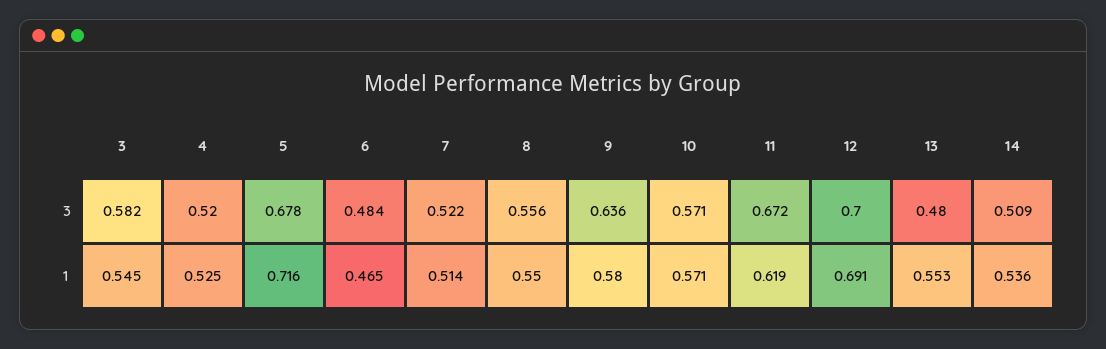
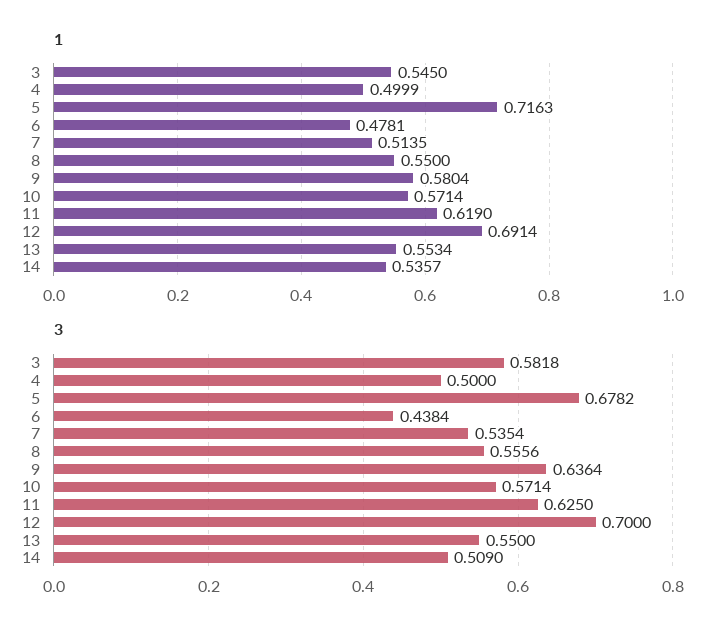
  {
    "3": {
      "3": 0.5818,
-     "4": 0.52,
+     "4": 0.5,
      "5": 0.6782,
-     "6": 0.484,
+     "6": 0.4384,
-     "7": 0.522,
+     "7": 0.5354,
      "8": 0.5556,
      "9": 0.6364,
      "10": 0.5714,
-     "11": 0.672,
+     "11": 0.625,
      "12": 0.7,
-     "13": 0.48,
+     "13": 0.55,
      "14": 0.509
    },
    "1": {
      "3": 0.545,
-     "4": 0.525,
+     "4": 0.4999,
      "5": 0.7163,
-     "6": 0.465,
+     "6": 0.4781,
      "7": 0.5135,
      "8": 0.55,
      "9": 0.5804,
      "10": 0.5714,
      "11": 0.619,
      "12": 0.6914,
      "13": 0.5534,
      "14": 0.5357
    }
  }

